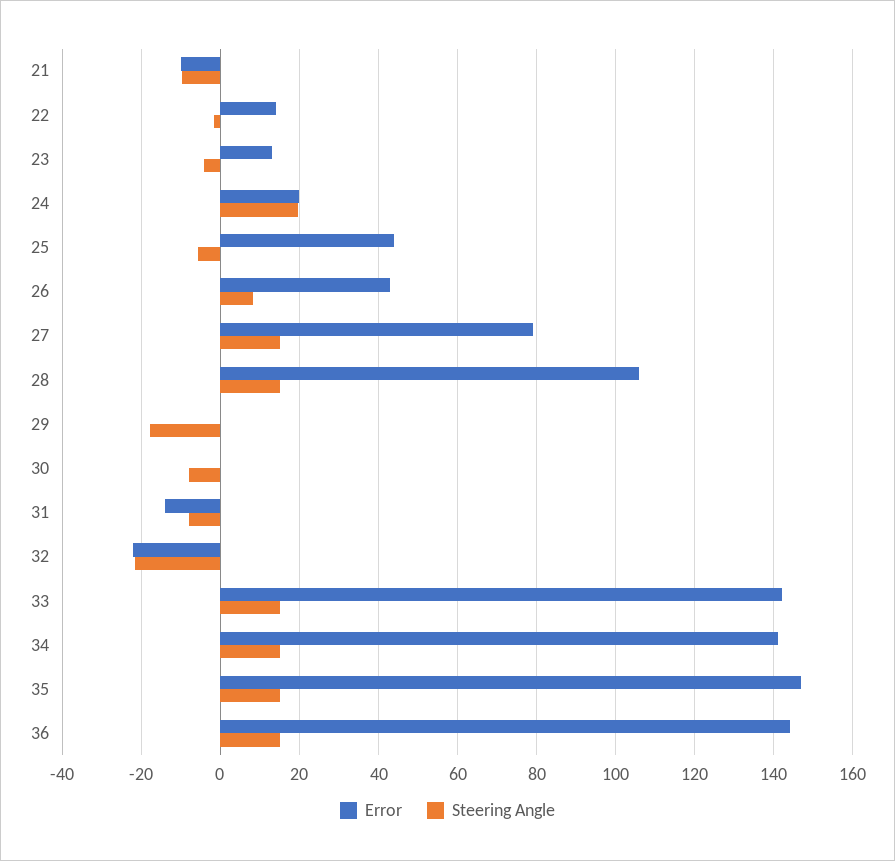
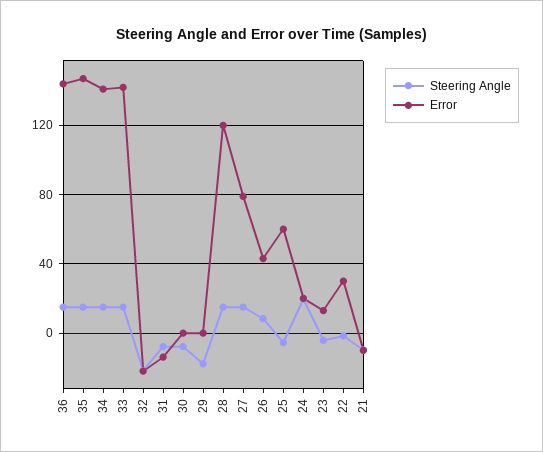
  {
    "Error": {
      "21": -10,
-     "22": 14,
+     "22": 30,
      "23": 14,
      "24": 20,
-     "25": 44,
+     "25": 60,
      "26": 44,
      "27": 80,
-     "28": 106,
+     "28": 120,
      "29": 0,
      "30": 0,
      "31": -14,
      "32": -22,
      "33": 142,
      "34": 142,
      "35": 148,
      "36": 144
    },
    "Steering Angle": {
      "21": -10,
      "22": -2,
      "23": -4,
      "24": 20,
      "25": -6,
      "26": 8,
      "27": 16,
      "28": 16,
      "29": -18,
      "30": -8,
      "31": -8,
      "32": -22,
      "33": 16,
      "34": 16,
      "35": 16,
      "36": 16
    }
  }

